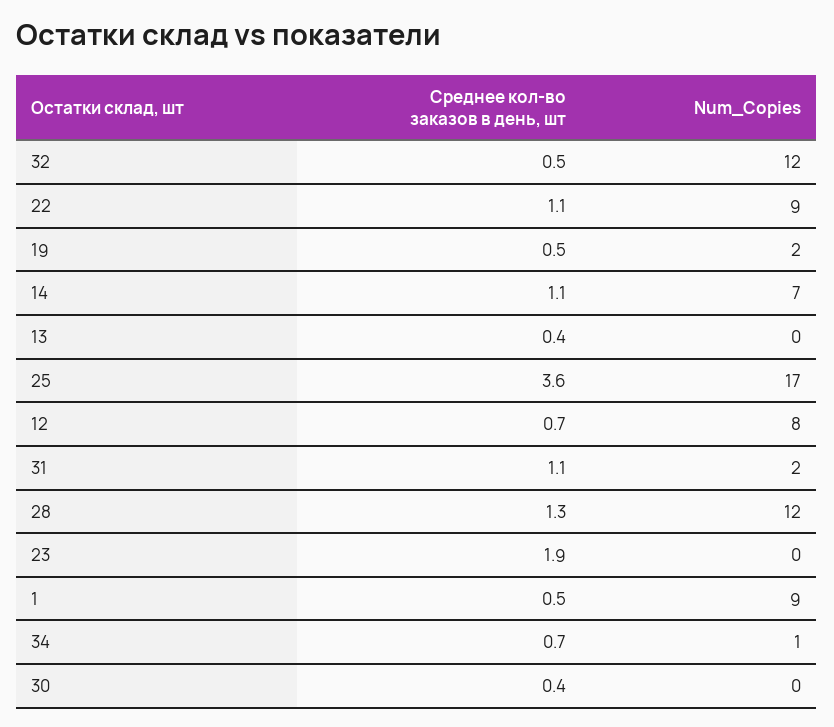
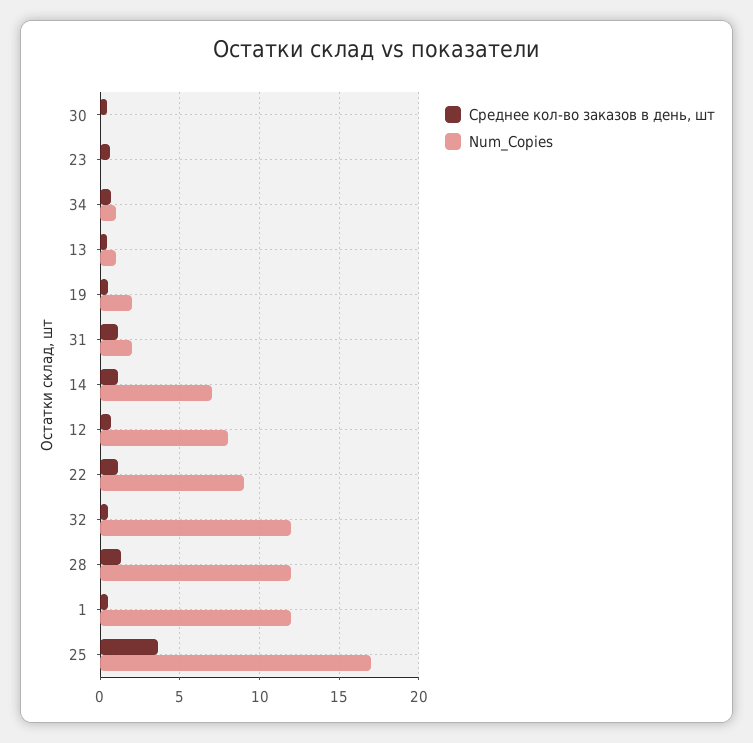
  {
    "Среднее кол-во заказов в день, шт": {
      "32": 0.5,
      "22": 1.1,
      "19": 0.5,
      "14": 1.1,
      "13": 0.4,
      "25": 3.6,
      "12": 0.7,
      "31": 1.1,
      "28": 1.3,
-     "23": 1.9,
+     "23": 0.5,
      "1": 0.5,
      "34": 0.7,
      "30": 0.4
    },
    "Num_Copies": {
      "32": 12,
      "22": 9,
      "19": 2,
      "14": 7,
-     "13": 0,
+     "13": 1,
      "25": 17,
      "12": 8,
      "31": 2,
      "28": 12,
      "23": 0,
-     "1": 9,
+     "1": 12,
      "34": 1,
      "30": 0
    }
  }

